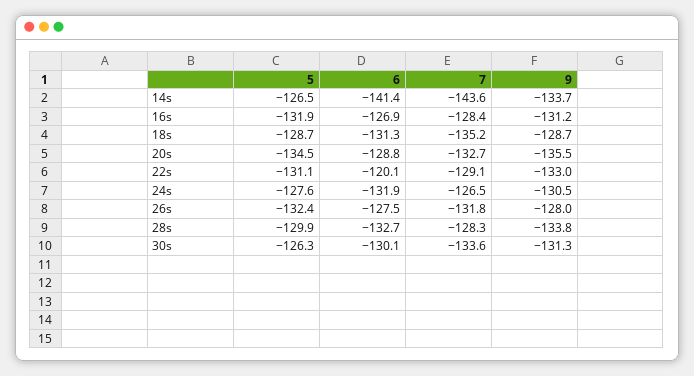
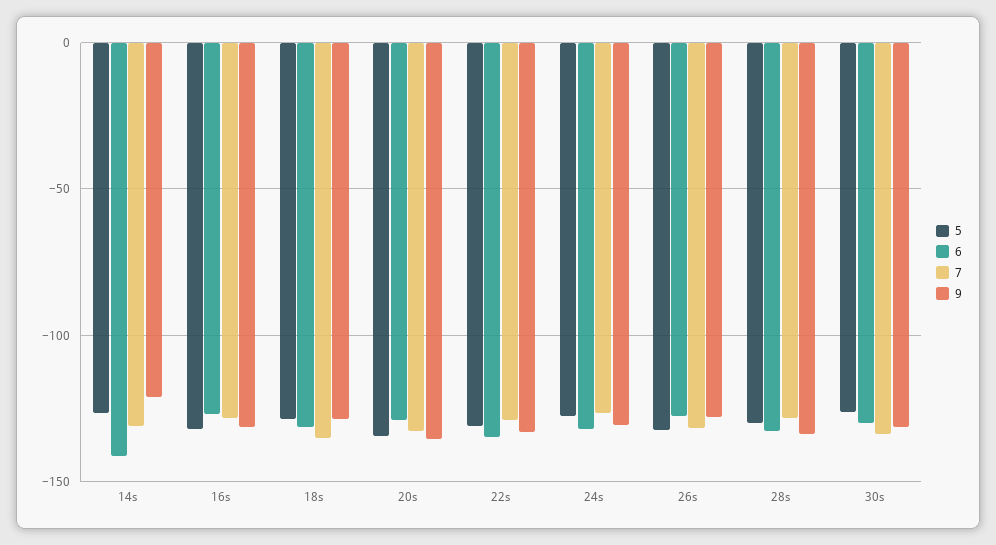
  {
    "5": {
      "14s": -126.5,
      "16s": -131.9,
      "18s": -128.7,
      "20s": -134.5,
      "22s": -131.1,
      "24s": -127.6,
      "26s": -132.4,
      "28s": -129.9,
      "30s": -126.3
    },
    "6": {
      "14s": -141.4,
      "16s": -126.9,
      "18s": -131.3,
      "20s": -128.8,
-     "22s": -120.1,
+     "22s": -135,
      "24s": -131.9,
      "26s": -127.5,
      "28s": -132.7,
      "30s": -130.1
    },
    "7": {
-     "14s": -143.6,
+     "14s": -130,
      "16s": -128.4,
      "18s": -135.2,
      "20s": -132.7,
      "22s": -129.1,
      "24s": -126.5,
      "26s": -131.8,
      "28s": -128.3,
      "30s": -133.6
    },
    "9": {
-     "14s": -133.7,
+     "14s": -120,
      "16s": -131.2,
      "18s": -128.7,
      "20s": -135.5,
      "22s": -133,
      "24s": -130.5,
      "26s": -128,
      "28s": -133.8,
      "30s": -131.3
    }
  }

